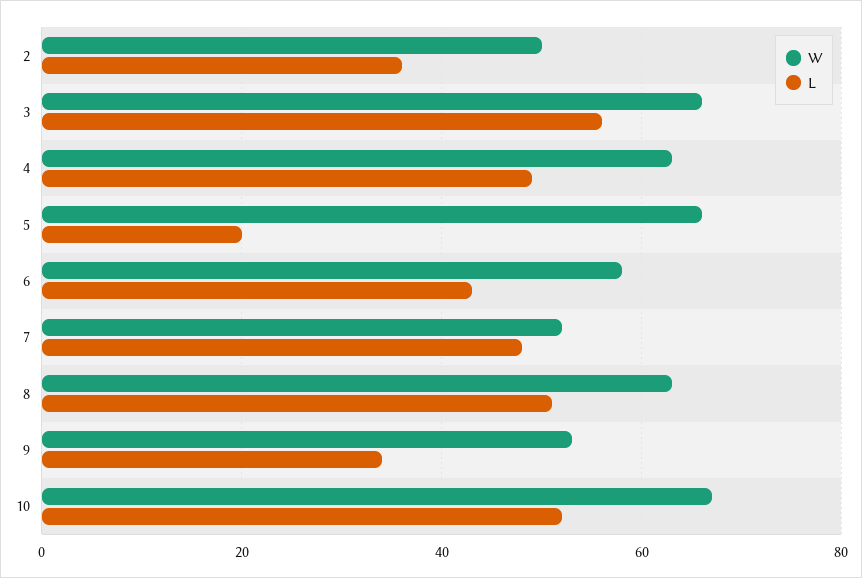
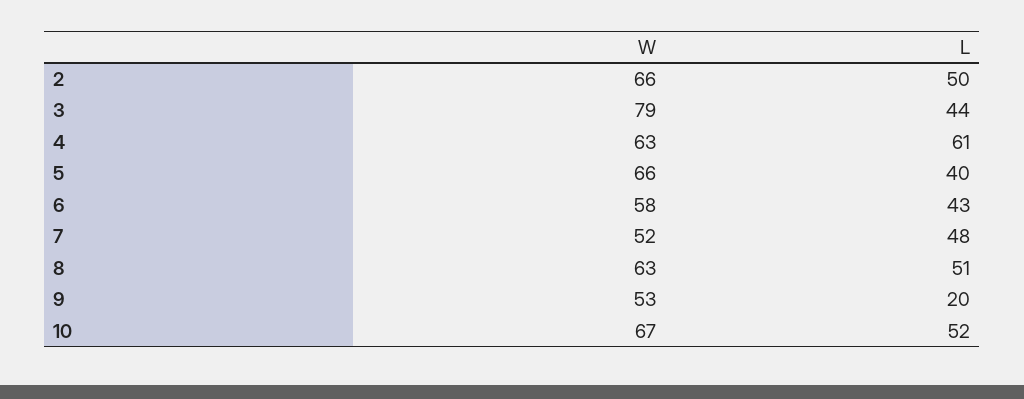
  {
    "W": {
-     "2": 50,
+     "2": 66,
-     "3": 65,
+     "3": 79,
      "4": 63,
      "5": 66,
      "6": 58,
      "7": 52,
      "8": 63,
      "9": 53,
      "10": 67
    },
    "L": {
-     "2": 35,
+     "2": 50,
-     "3": 55,
+     "3": 44,
-     "4": 50,
+     "4": 61,
-     "5": 20,
+     "5": 40,
      "6": 43,
      "7": 48,
      "8": 51,
-     "9": 35,
+     "9": 20,
      "10": 52
    }
  }

